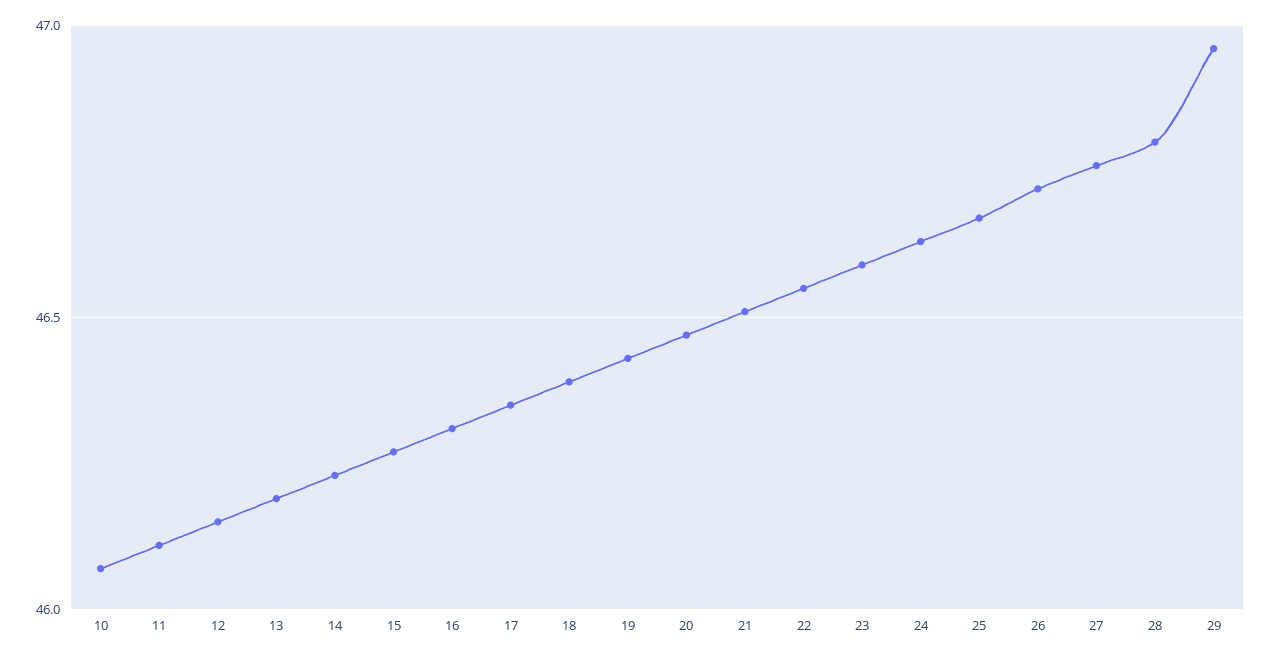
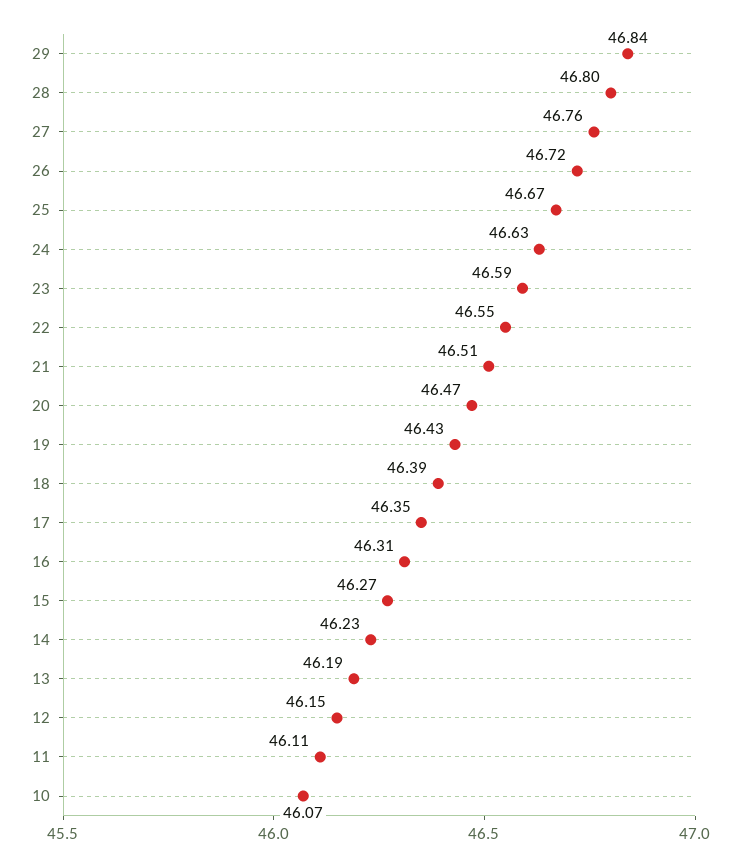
  {
    "10": 46.07,
    "11": 46.11,
    "12": 46.15,
    "13": 46.19,
    "14": 46.23,
    "15": 46.27,
    "16": 46.31,
    "17": 46.35,
    "18": 46.39,
    "19": 46.43,
    "20": 46.47,
    "21": 46.51,
    "22": 46.55,
    "23": 46.59,
    "24": 46.63,
    "25": 46.67,
    "26": 46.72,
    "27": 46.76,
    "28": 46.8,
-   "29": 46.95
+   "29": 46.84
  }

